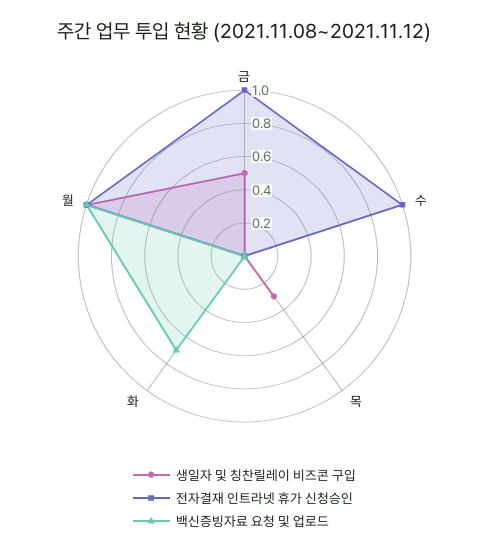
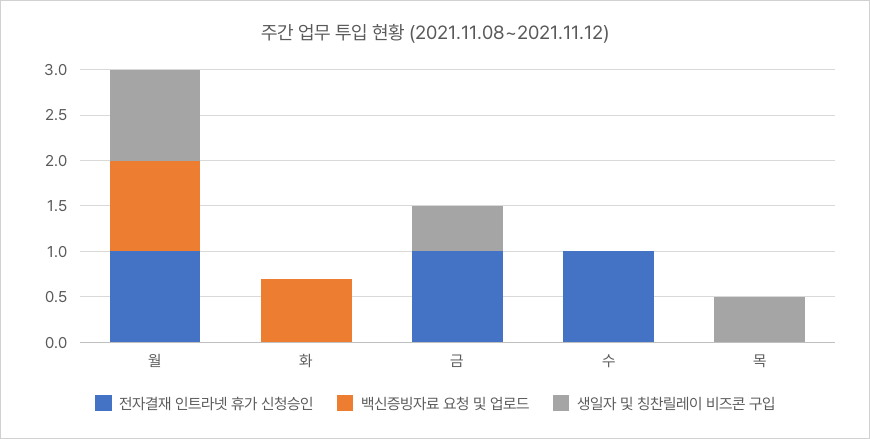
  {
    "생일자 및 칭찬릴레이 비즈콘 구입": {
      "금": 0.5,
      "수": 0,
-     "목": 0.3,
+     "목": 0.5,
      "화": 0,
      "월": 1
    },
    "전자결재 인트라넷 휴가 신청승인": {
      "금": 1,
      "수": 1,
      "목": 0,
      "화": 0,
      "월": 1
    },
    "백신증빙자료 요청 및 업로드": {
      "금": 0,
      "수": 0,
      "목": 0,
      "화": 0.7,
      "월": 1
    }
  }

